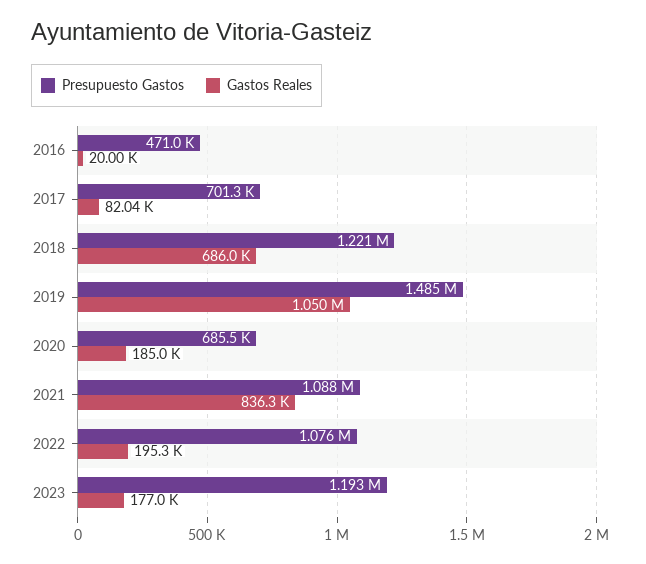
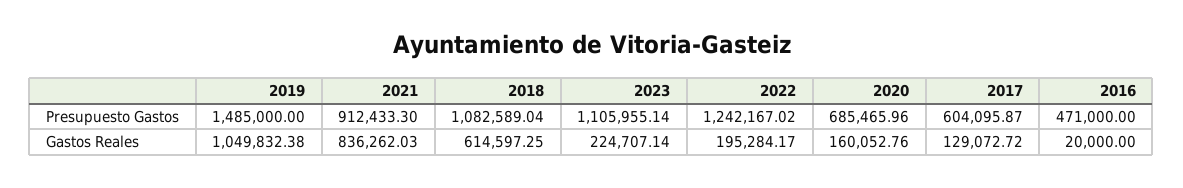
  {
    "Presupuesto Gastos": {
      "2016": 471000,
-     "2017": 701300,
+     "2017": 604095.87,
-     "2018": 1221000,
+     "2018": 1082589.04,
      "2019": 1485000,
      "2020": 685465.96,
-     "2021": 1088000,
+     "2021": 912433.3,
-     "2022": 1076000,
+     "2022": 1242167.02,
-     "2023": 1193000
+     "2023": 1105955.14
    },
    "Gastos Reales": {
      "2016": 20000,
-     "2017": 82040,
+     "2017": 129072.72,
-     "2018": 686000,
+     "2018": 614597.25,
      "2019": 1049832.38,
-     "2020": 185000,
+     "2020": 160052.76,
      "2021": 836262.03,
      "2022": 195284.17,
-     "2023": 177000
+     "2023": 224707.14
    }
  }

